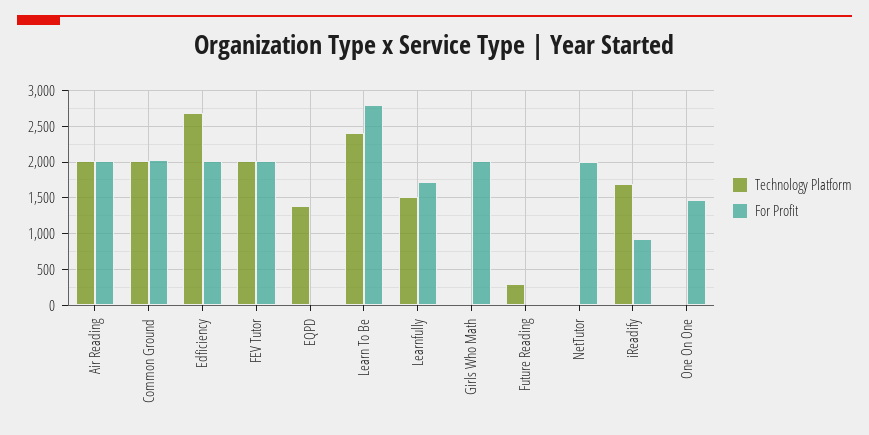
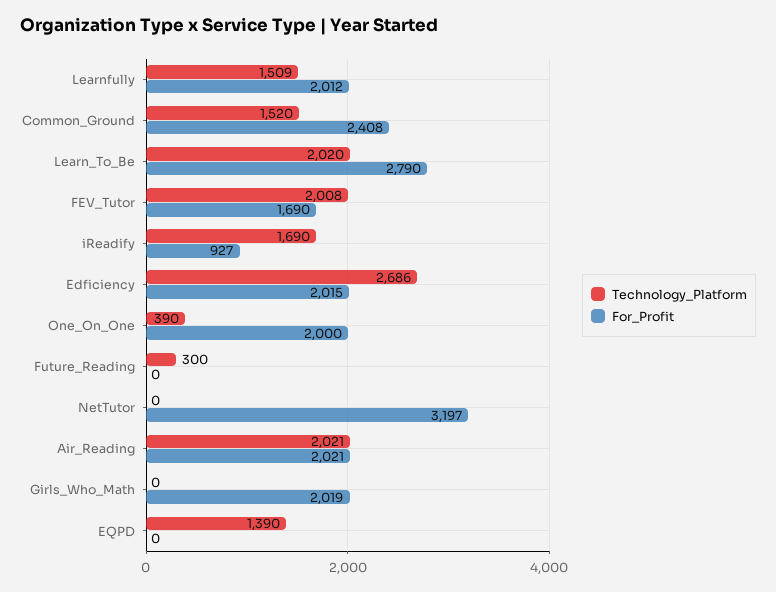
  {
    "Technology Platform": {
      "Air Reading": 2021,
-     "Common Ground": 2000,
+     "Common Ground": 1520,
      "Edficiency": 2686,
      "FEV Tutor": 2008,
      "EQPD": 1390,
-     "Learn To Be": 2400,
+     "Learn To Be": 2020,
      "Learnfully": 1509,
      "Girls Who Math": 0,
      "Future Reading": 300,
      "NetTutor": 0,
      "iReadify": 1690,
-     "One On One": 0
+     "One On One": 390
    },
    "For Profit": {
      "Air Reading": 2021,
-     "Common Ground": 2000,
+     "Common Ground": 2408,
      "Edficiency": 2015,
-     "FEV Tutor": 2000,
+     "FEV Tutor": 1690,
      "EQPD": 0,
      "Learn To Be": 2790,
-     "Learnfully": 1700,
+     "Learnfully": 2012,
      "Girls Who Math": 2019,
      "Future Reading": 0,
-     "NetTutor": 2000,
+     "NetTutor": 3197,
      "iReadify": 927,
-     "One On One": 1500
+     "One On One": 2000
    }
  }

